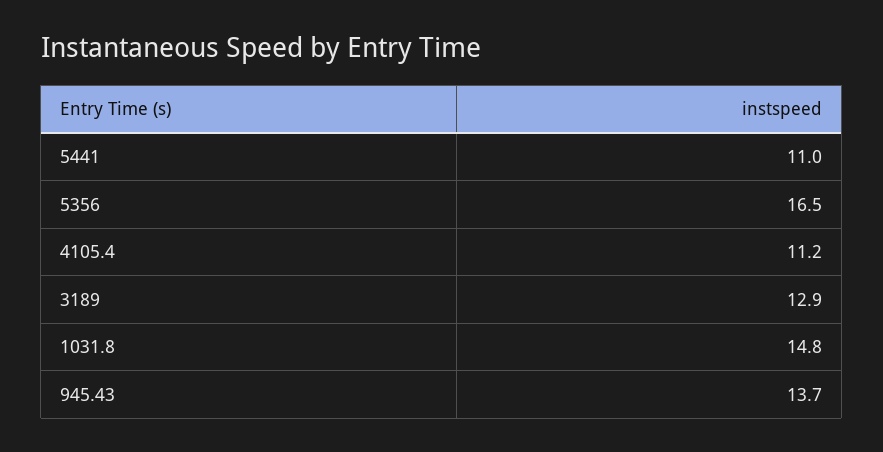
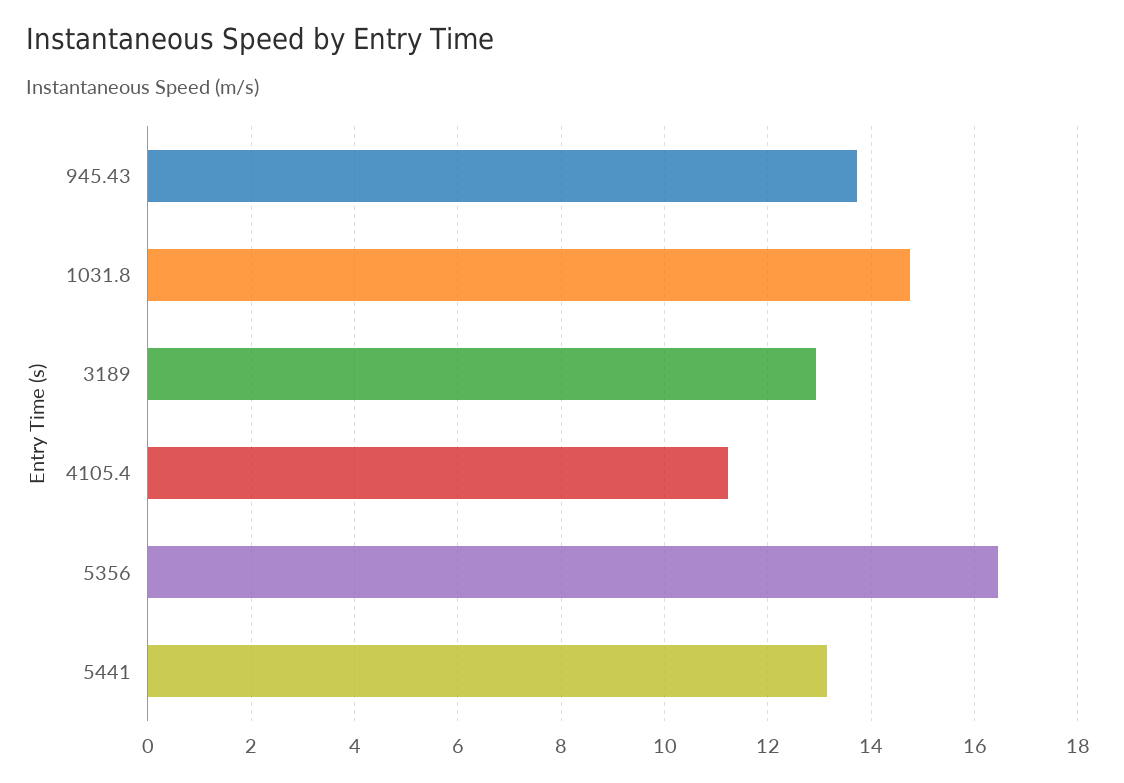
  {
-   "5441": 11,
+   "5441": 13.2,
    "5356": 16.5,
    "4105.4": 11.2,
    "3189": 12.9,
    "1031.8": 14.8,
    "945.43": 13.7
  }

